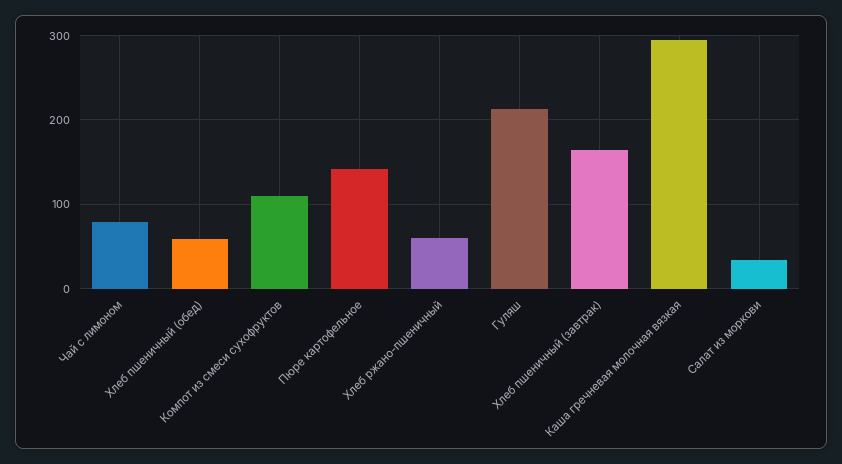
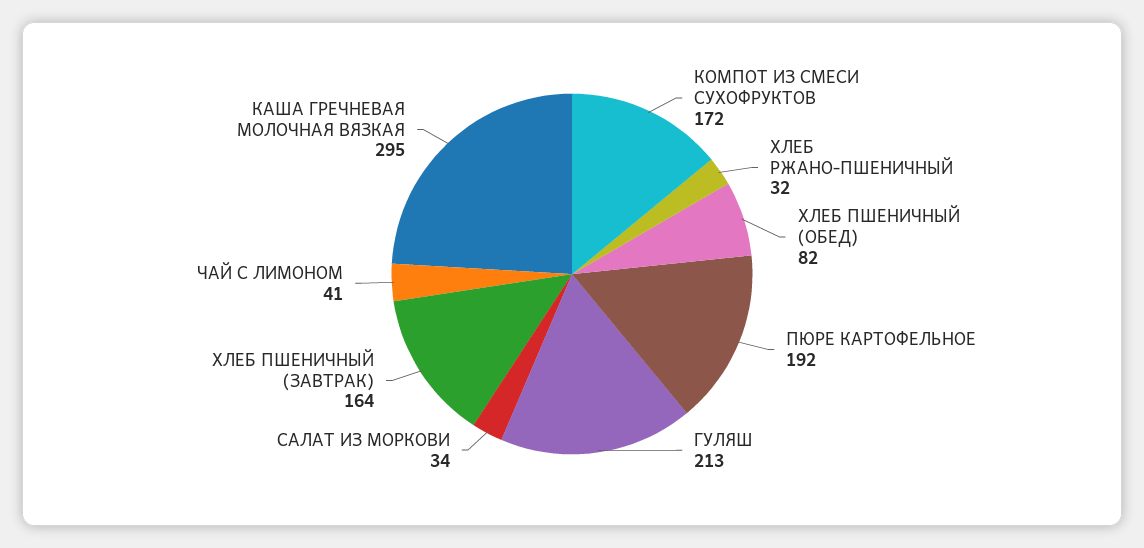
  {
-   "Чай с лимоном": 80,
+   "Чай с лимоном": 41,
-   "Хлеб пшеничный (обед)": 60,
+   "Хлеб пшеничный (обед)": 82,
-   "Компот из смеси сухофруктов": 110,
+   "Компот из смеси сухофруктов": 172,
-   "Пюре картофельное": 140,
+   "Пюре картофельное": 192,
-   "Хлеб ржано-пшеничный": 60,
+   "Хлеб ржано-пшеничный": 32,
    "Гуляш": 213,
    "Хлеб пшеничный (завтрак)": 164,
    "Каша гречневая молочная вязкая": 295,
    "Салат из моркови": 34
  }

